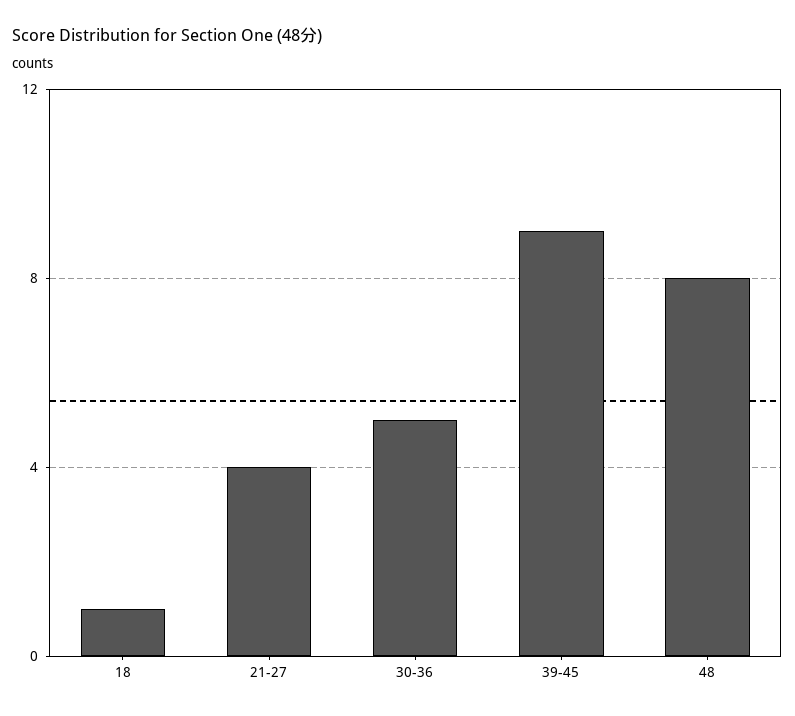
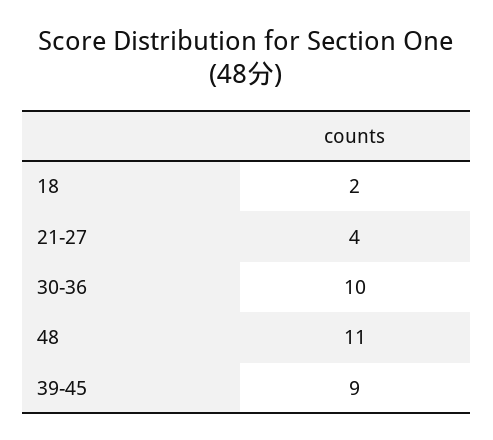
  {
-   "18": 1,
+   "18": 2,
    "21-27": 4,
-   "30-36": 5,
+   "30-36": 10,
    "39-45": 9,
-   "48": 8
+   "48": 11
  }

